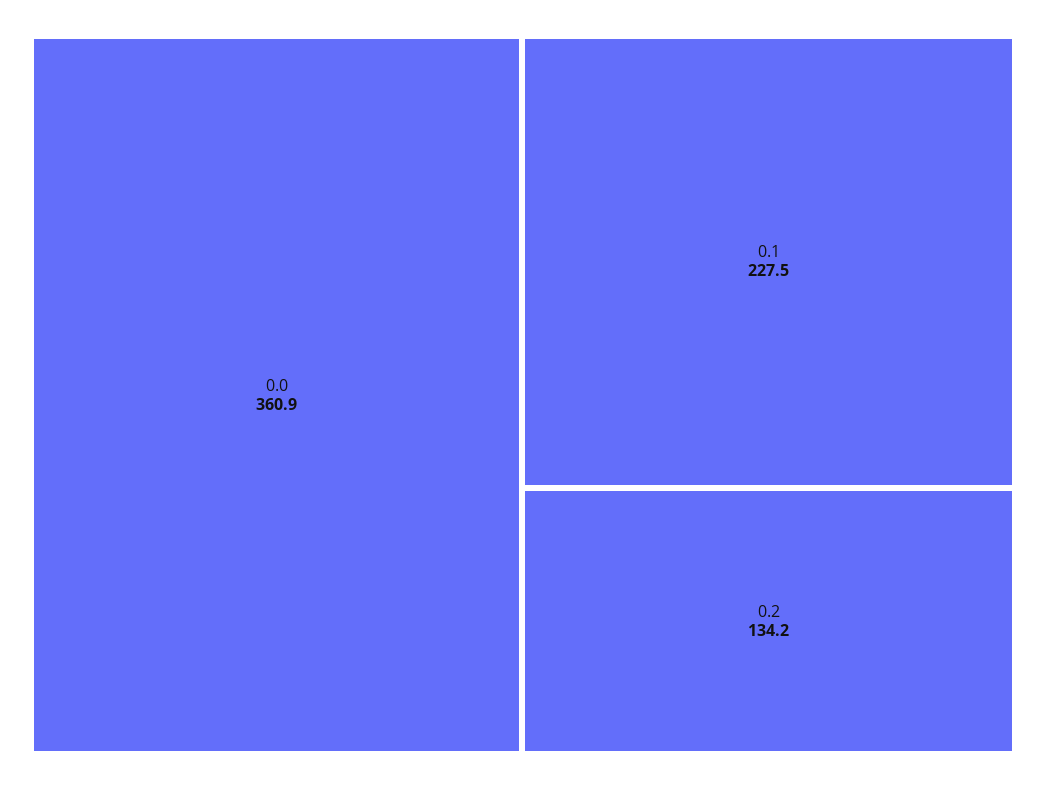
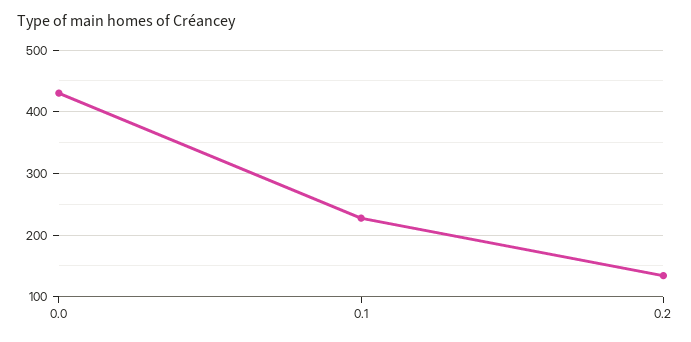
  {
-   "0.0": 360.9,
+   "0.0": 430,
    "0.1": 227.5,
    "0.2": 134.2
  }

